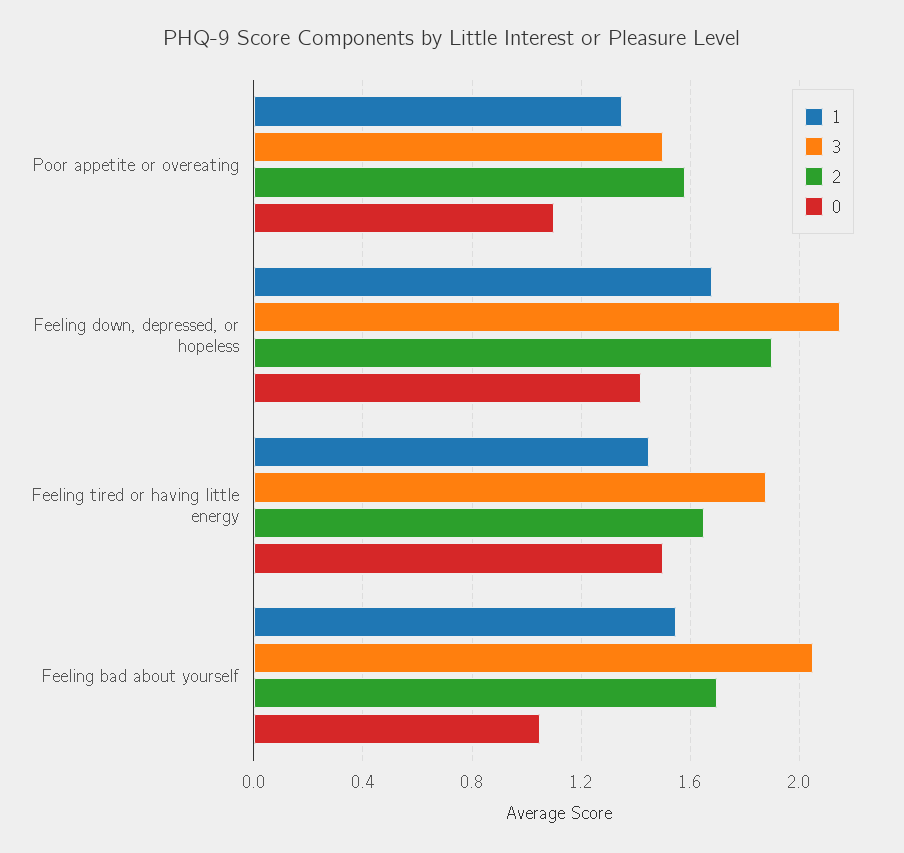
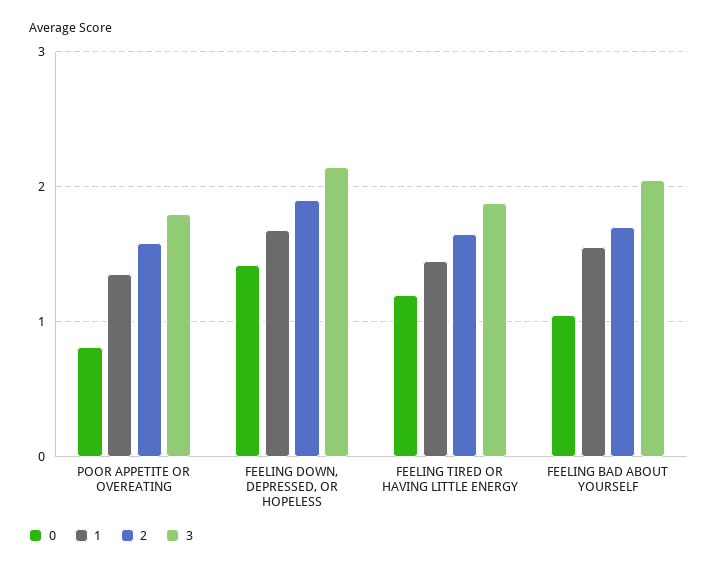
  {
    "1": {
      "Poor appetite or overeating": 1.35,
      "Feeling down, depressed, or hopeless": 1.7,
      "Feeling tired or having little energy": 1.45,
      "Feeling bad about yourself": 1.55
    },
    "3": {
-     "Poor appetite or overeating": 1.5,
+     "Poor appetite or overeating": 1.8,
      "Feeling down, depressed, or hopeless": 2.15,
      "Feeling tired or having little energy": 1.9,
      "Feeling bad about yourself": 2.05
    },
    "2": {
      "Poor appetite or overeating": 1.6,
      "Feeling down, depressed, or hopeless": 1.9,
      "Feeling tired or having little energy": 1.65,
      "Feeling bad about yourself": 1.7
    },
    "0": {
-     "Poor appetite or overeating": 1.1,
+     "Poor appetite or overeating": 0.8,
      "Feeling down, depressed, or hopeless": 1.4,
-     "Feeling tired or having little energy": 1.5,
+     "Feeling tired or having little energy": 1.2,
      "Feeling bad about yourself": 1.05
    }
  }

